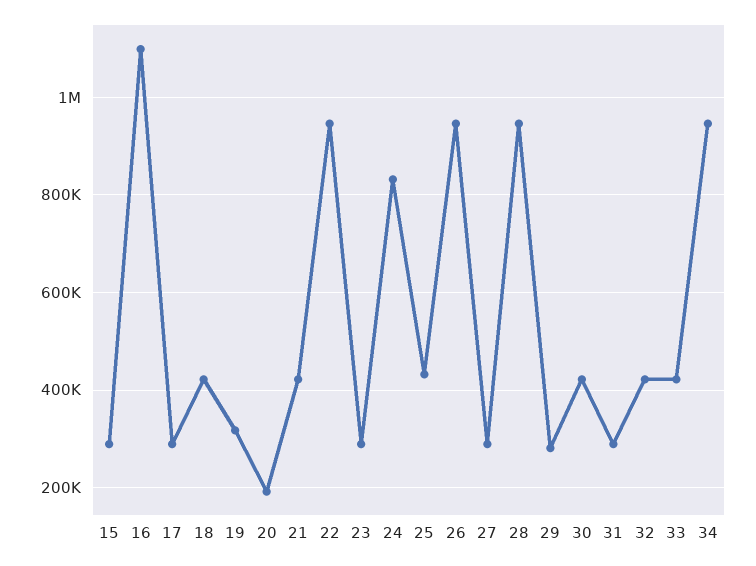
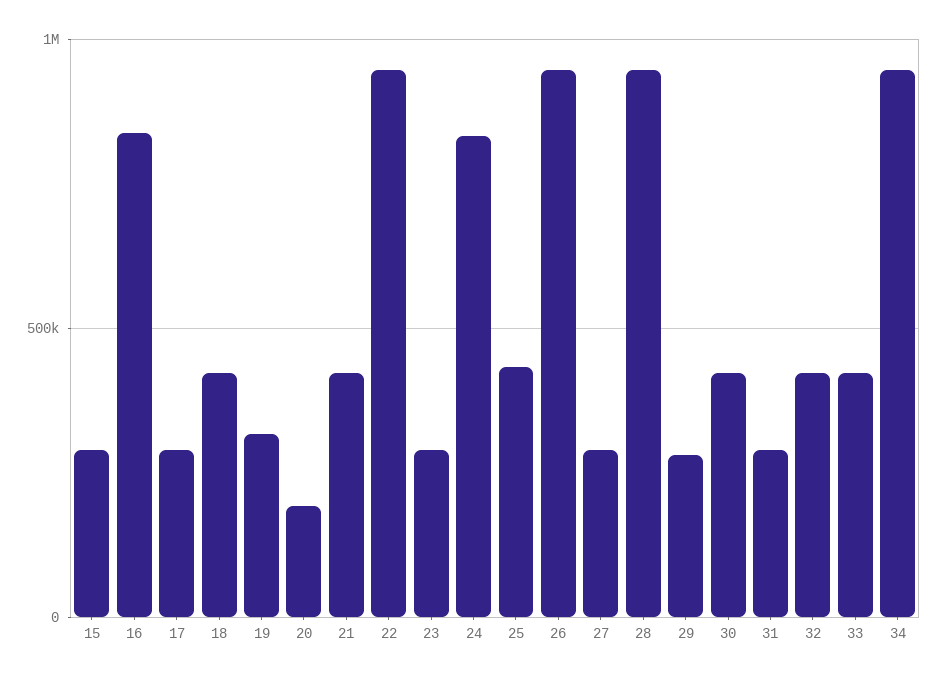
  {
    "15": 280000,
-   "16": 1100000,
+   "16": 850000,
    "17": 280000,
    "18": 420000,
    "19": 320000,
    "20": 200000,
    "21": 420000,
    "22": 940000,
    "23": 280000,
    "24": 840000,
    "25": 440000,
    "26": 940000,
    "27": 280000,
    "28": 940000,
    "29": 280000,
    "30": 420000,
    "31": 280000,
    "32": 420000,
    "33": 420000,
    "34": 940000
  }

